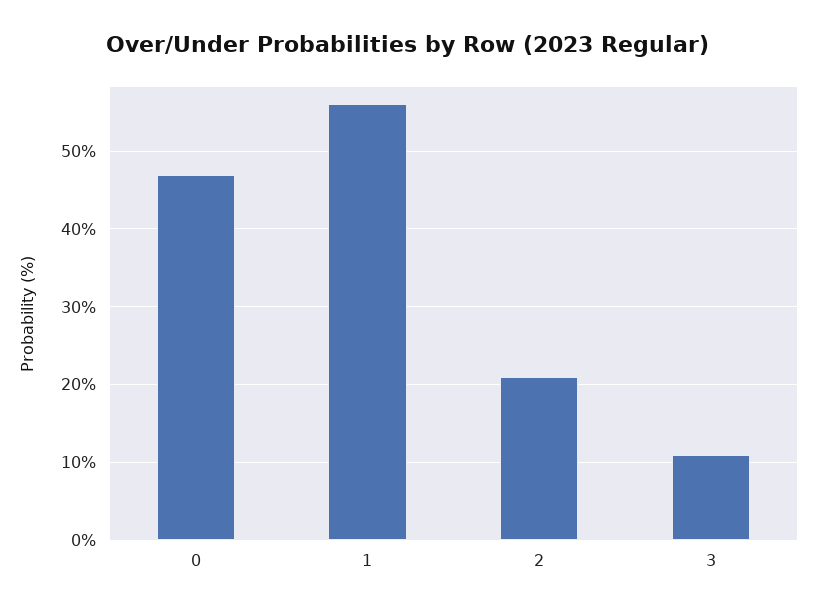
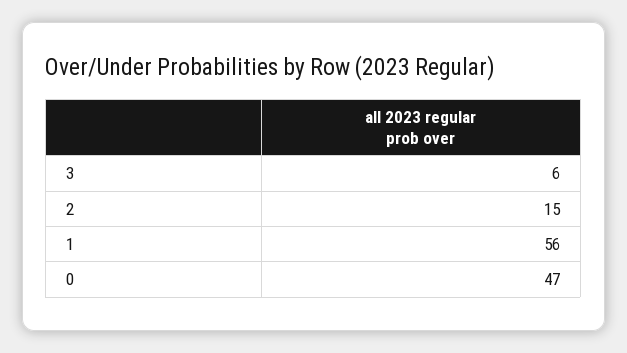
  {
    "0": 47,
    "1": 56,
-   "2": 21,
+   "2": 15,
-   "3": 11
+   "3": 6
  }

